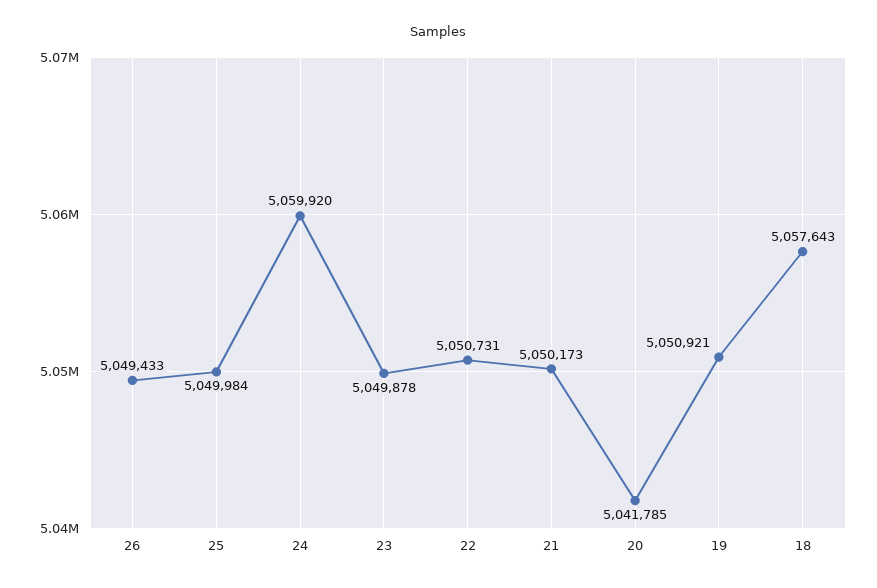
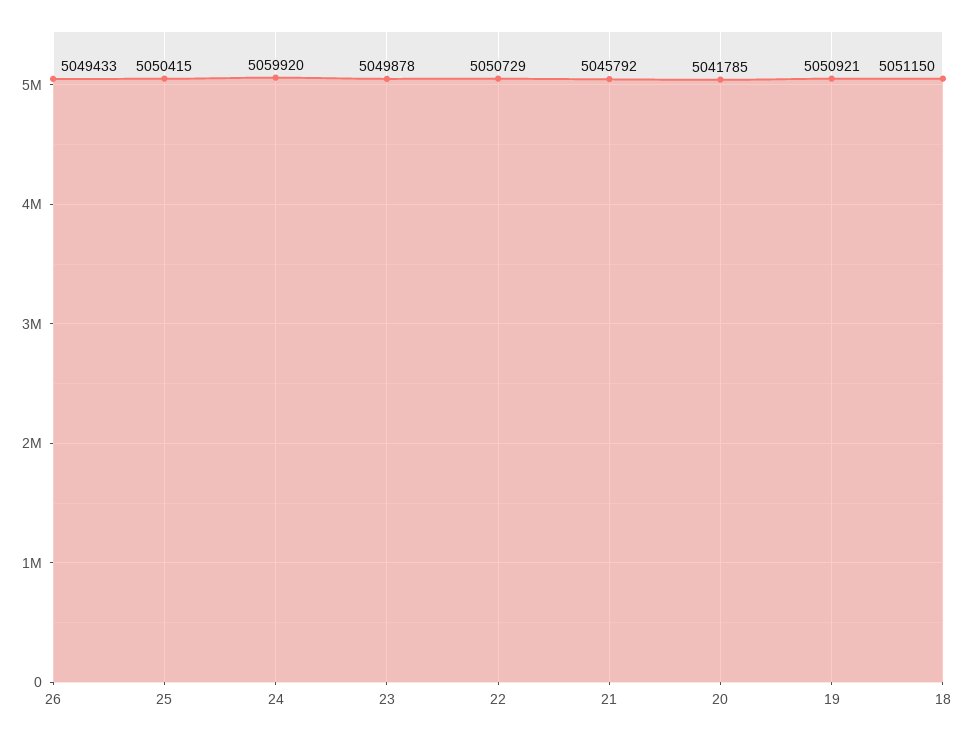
  {
    "26": 5049433,
-   "25": 5049984,
+   "25": 5050415,
    "24": 5059920,
    "23": 5049878,
-   "22": 5050731,
+   "22": 5050729,
-   "21": 5050173,
+   "21": 5045792,
    "20": 5041785,
    "19": 5050921,
-   "18": 5057643
+   "18": 5051150
  }

